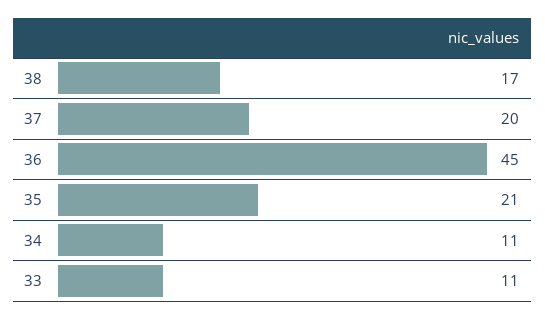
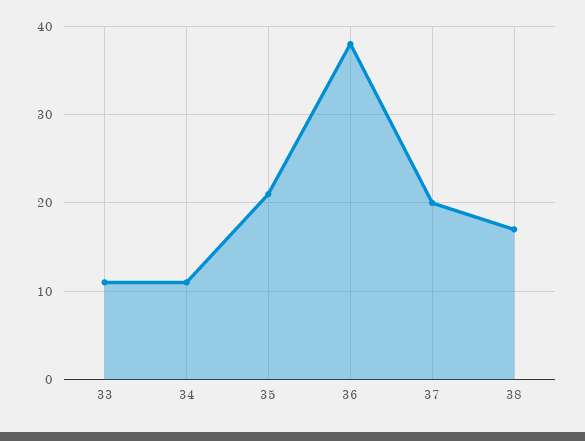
  {
    "38": 17,
    "37": 20,
-   "36": 45,
+   "36": 38,
    "35": 21,
    "34": 11,
    "33": 11
  }

